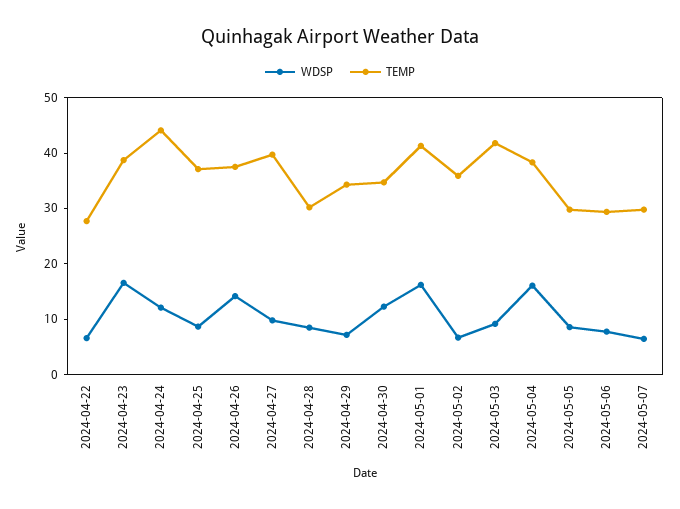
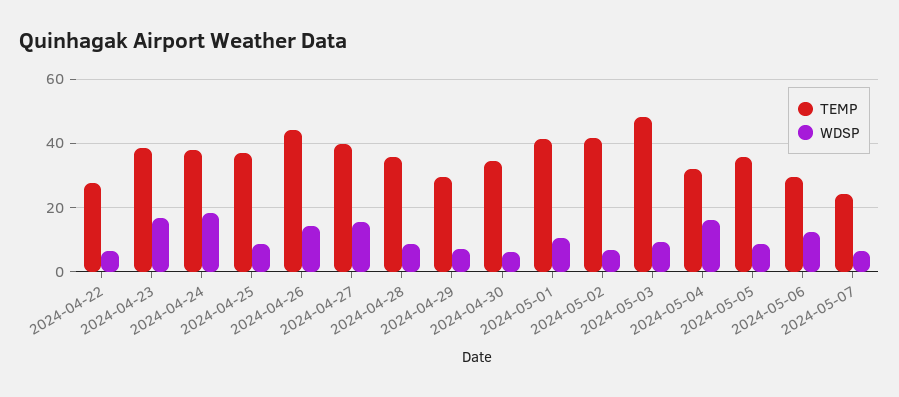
  {
    "WDSP": {
      "2024-04-22": 6,
      "2024-04-23": 16,
-     "2024-04-24": 12,
+     "2024-04-24": 18,
      "2024-04-25": 8,
      "2024-04-26": 14,
-     "2024-04-27": 10,
+     "2024-04-27": 16,
      "2024-04-28": 8,
      "2024-04-29": 8,
-     "2024-04-30": 12,
+     "2024-04-30": 6,
-     "2024-05-01": 16,
+     "2024-05-01": 10,
      "2024-05-02": 6,
      "2024-05-03": 10,
      "2024-05-04": 16,
      "2024-05-05": 8,
-     "2024-05-06": 8,
+     "2024-05-06": 12,
      "2024-05-07": 6
    },
    "TEMP": {
      "2024-04-22": 28,
      "2024-04-23": 38,
-     "2024-04-24": 44,
+     "2024-04-24": 38,
      "2024-04-25": 38,
-     "2024-04-26": 38,
+     "2024-04-26": 44,
      "2024-04-27": 40,
-     "2024-04-28": 30,
+     "2024-04-28": 36,
-     "2024-04-29": 34,
+     "2024-04-29": 30,
      "2024-04-30": 34,
      "2024-05-01": 42,
-     "2024-05-02": 36,
+     "2024-05-02": 42,
-     "2024-05-03": 42,
+     "2024-05-03": 48,
-     "2024-05-04": 38,
+     "2024-05-04": 32,
-     "2024-05-05": 30,
+     "2024-05-05": 36,
      "2024-05-06": 30,
-     "2024-05-07": 30
+     "2024-05-07": 24
    }
  }

